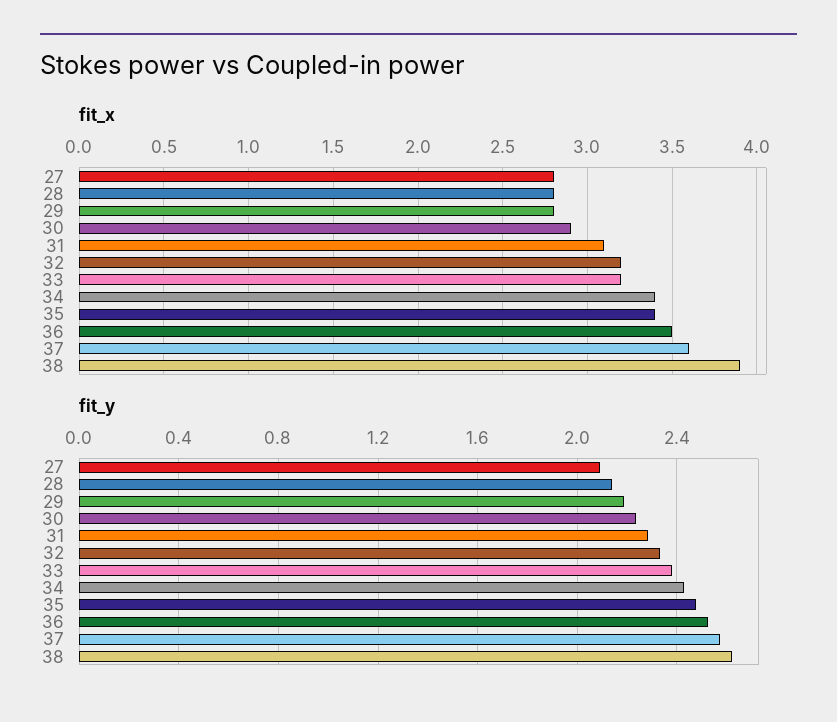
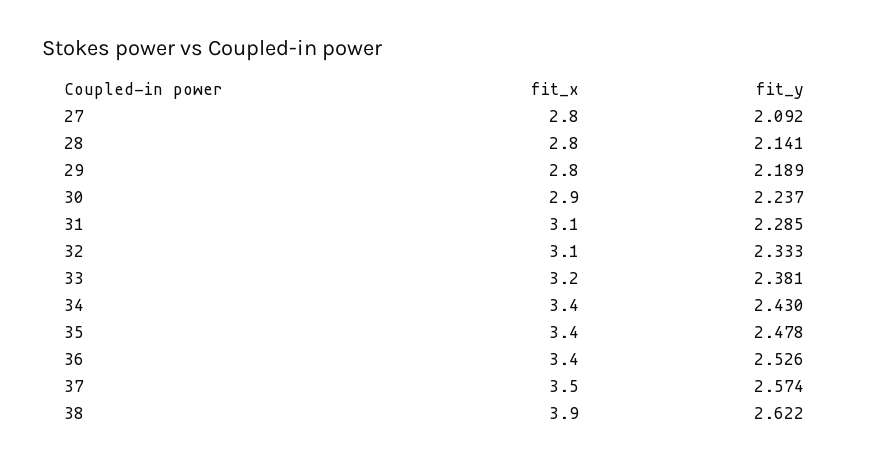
  {
    "fit_x": {
      "27": 2.8,
      "28": 2.8,
      "29": 2.8,
      "30": 2.9,
      "31": 3.1,
-     "32": 3.2,
+     "32": 3.1,
      "33": 3.2,
      "34": 3.4,
      "35": 3.4,
-     "36": 3.5,
+     "36": 3.4,
-     "37": 3.6,
+     "37": 3.5,
      "38": 3.9
    },
    "fit_y": {
      "27": 2.092,
      "28": 2.141,
      "29": 2.189,
      "30": 2.237,
      "31": 2.285,
      "32": 2.333,
      "33": 2.381,
      "34": 2.43,
      "35": 2.478,
      "36": 2.526,
      "37": 2.574,
      "38": 2.622
    }
  }

